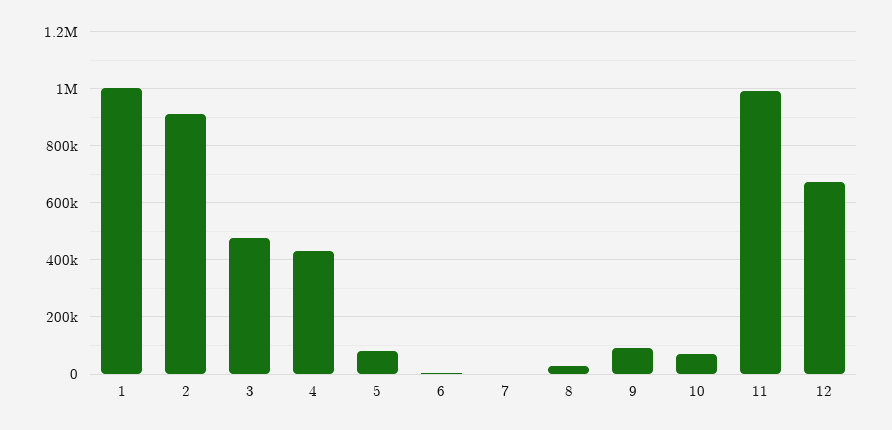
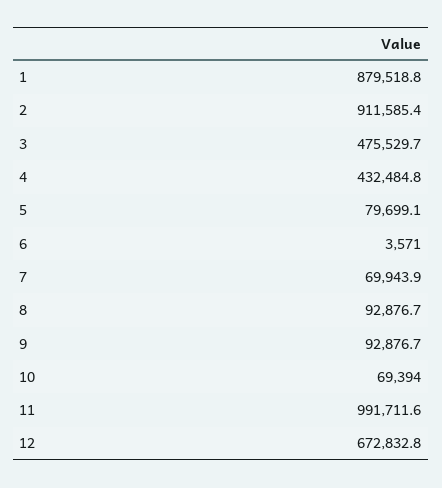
  {
-   "1": 1000000,
+   "1": 879518.8,
    "2": 911585.4,
    "3": 475529.7,
    "4": 432484.8,
    "5": 79699.1,
    "6": 3571,
-   "7": 0,
+   "7": 69943.9,
-   "8": 25000,
+   "8": 92876.7,
    "9": 92876.7,
    "10": 69394,
    "11": 991711.6,
    "12": 672832.8
  }

